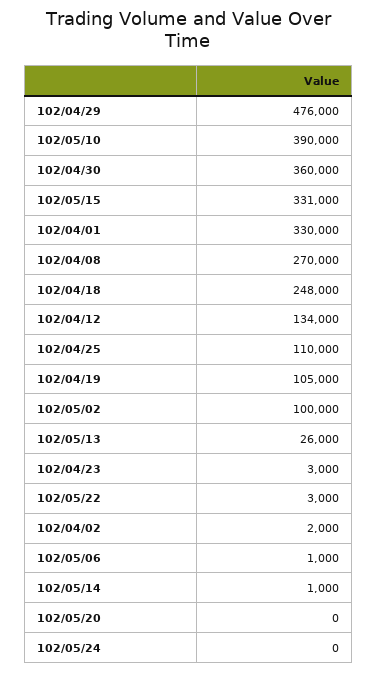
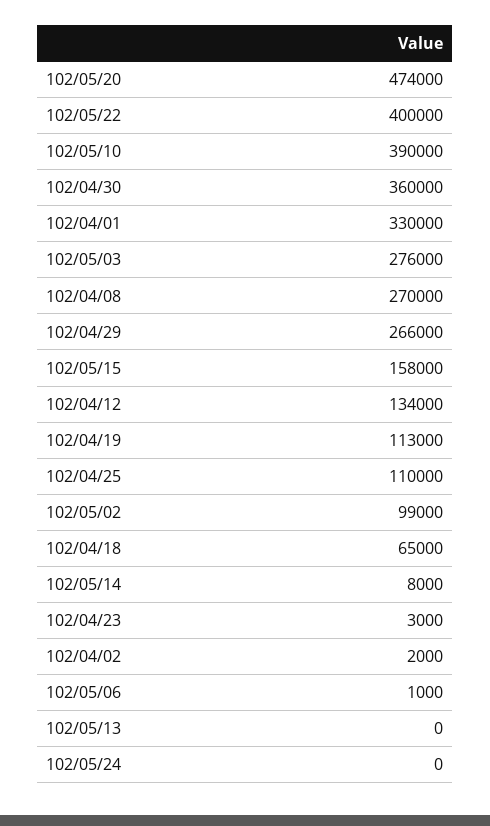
  {
-   "102/04/29": 476000,
+   "102/04/29": 266000,
    "102/05/10": 390000,
    "102/04/30": 360000,
-   "102/05/15": 331000,
+   "102/05/15": 158000,
    "102/04/01": 330000,
    "102/04/08": 270000,
-   "102/04/18": 248000,
+   "102/04/18": 65000,
    "102/04/12": 134000,
    "102/04/25": 110000,
-   "102/04/19": 105000,
+   "102/04/19": 113000,
-   "102/05/02": 100000,
+   "102/05/02": 99000,
-   "102/05/13": 26000,
+   "102/05/13": 0,
    "102/04/23": 3000,
-   "102/05/22": 3000,
+   "102/05/22": 400000,
    "102/04/02": 2000,
    "102/05/06": 1000,
-   "102/05/14": 1000,
+   "102/05/14": 8000,
-   "102/05/20": 0,
+   "102/05/20": 474000,
-   "102/05/24": 0
+   "102/05/24": 0,
+   "102/05/03": 276000
  }

